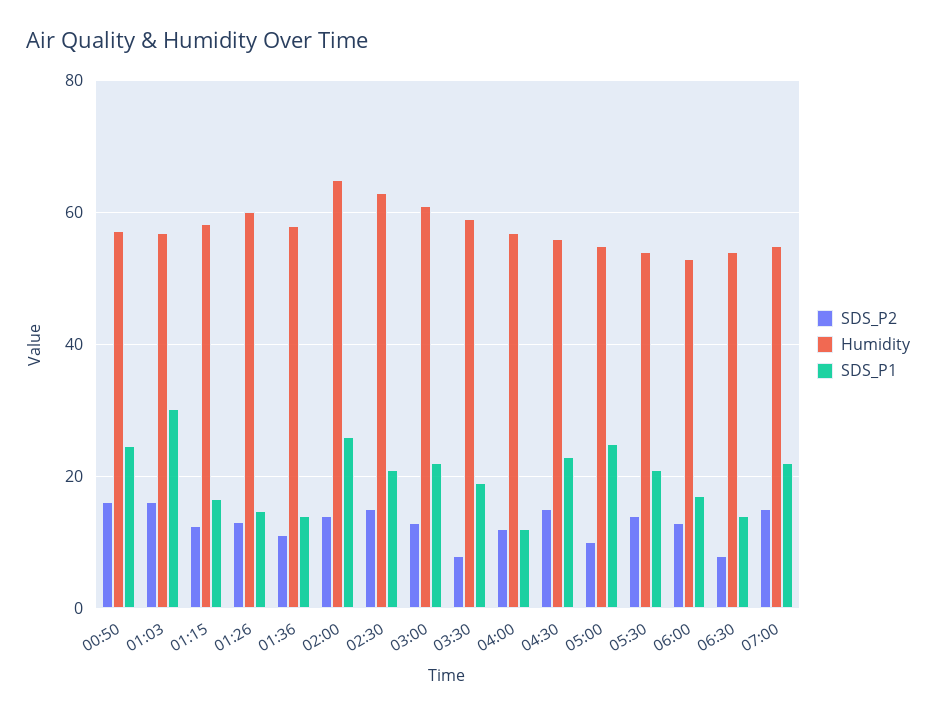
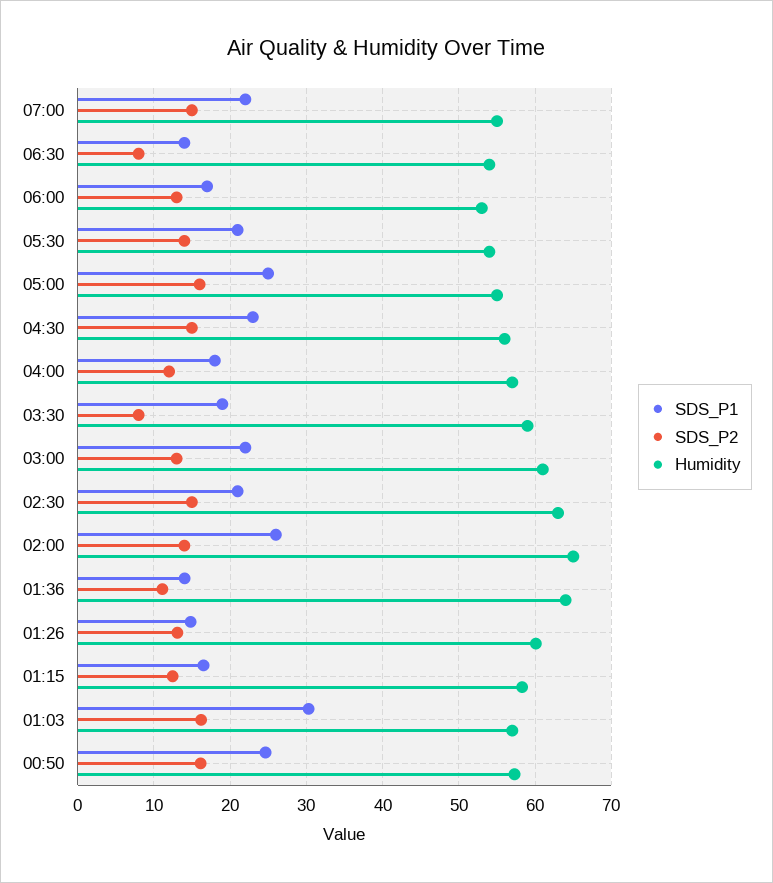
  {
    "SDS_P2": {
      "00:50": 16,
      "01:03": 16,
      "01:15": 12,
      "01:26": 13,
      "01:36": 11,
      "02:00": 14,
      "02:30": 15,
      "03:00": 13,
      "03:30": 8,
      "04:00": 12,
      "04:30": 15,
-     "05:00": 10,
+     "05:00": 16,
      "05:30": 14,
      "06:00": 13,
      "06:30": 8,
      "07:00": 15
    },
    "Humidity": {
      "00:50": 57,
      "01:03": 57,
      "01:15": 58,
      "01:26": 60,
-     "01:36": 58,
+     "01:36": 64,
      "02:00": 65,
      "02:30": 63,
      "03:00": 61,
      "03:30": 59,
      "04:00": 57,
      "04:30": 56,
      "05:00": 55,
      "05:30": 54,
      "06:00": 53,
      "06:30": 54,
      "07:00": 55
    },
    "SDS_P1": {
      "00:50": 25,
      "01:03": 30,
      "01:15": 17,
      "01:26": 15,
      "01:36": 14,
      "02:00": 26,
      "02:30": 21,
      "03:00": 22,
      "03:30": 19,
-     "04:00": 12,
+     "04:00": 18,
      "04:30": 23,
      "05:00": 25,
      "05:30": 21,
      "06:00": 17,
      "06:30": 14,
      "07:00": 22
    }
  }

